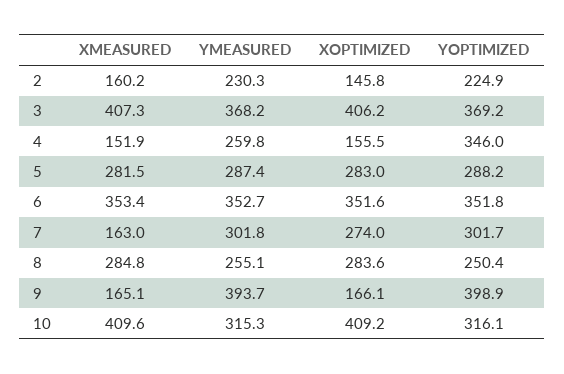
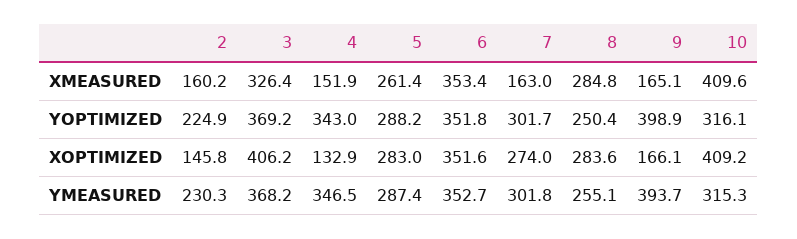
  {
    "XMEASURED": {
      "2": 160.2,
-     "3": 407.3,
+     "3": 326.4,
      "4": 151.9,
-     "5": 281.5,
+     "5": 261.4,
      "6": 353.4,
      "7": 163,
      "8": 284.8,
      "9": 165.1,
      "10": 409.6
    },
    "YMEASURED": {
      "2": 230.3,
      "3": 368.2,
-     "4": 259.8,
+     "4": 346.5,
      "5": 287.4,
      "6": 352.7,
      "7": 301.8,
      "8": 255.1,
      "9": 393.7,
      "10": 315.3
    },
    "XOPTIMIZED": {
      "2": 145.8,
      "3": 406.2,
-     "4": 155.5,
+     "4": 132.9,
      "5": 283,
      "6": 351.6,
      "7": 274,
      "8": 283.6,
      "9": 166.1,
      "10": 409.2
    },
    "YOPTIMIZED": {
      "2": 224.9,
      "3": 369.2,
-     "4": 346,
+     "4": 343,
      "5": 288.2,
      "6": 351.8,
      "7": 301.7,
      "8": 250.4,
      "9": 398.9,
      "10": 316.1
    }
  }

